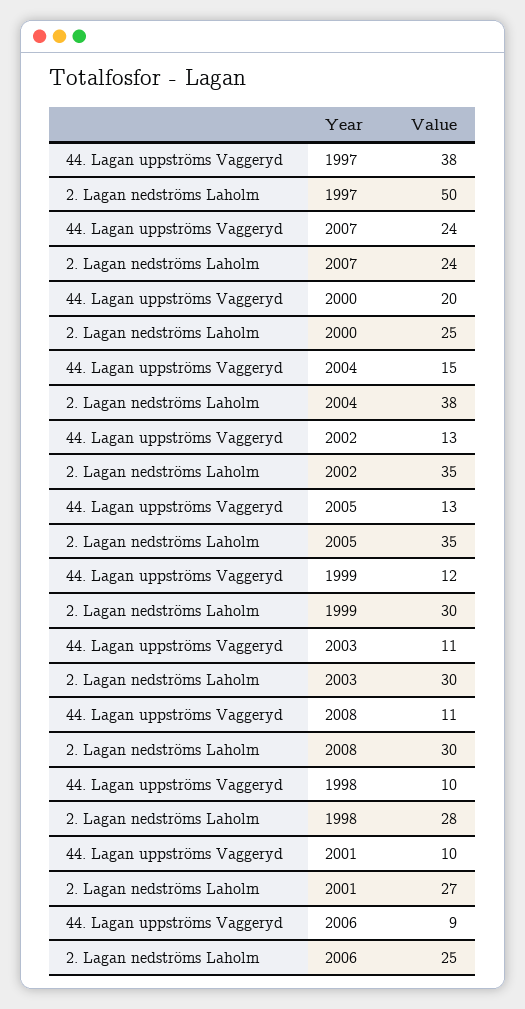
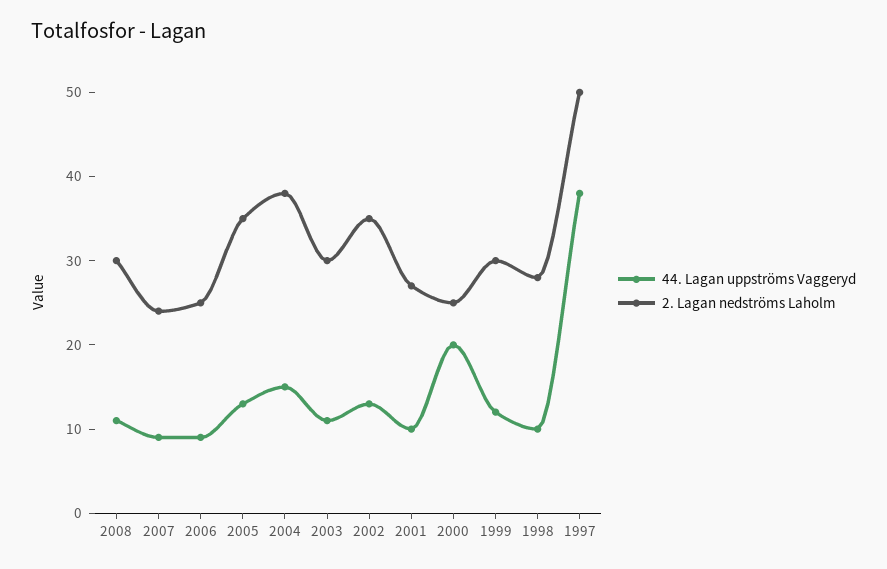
  {
    "44. Lagan uppströms Vaggeryd": {
      "1997": 38,
-     "2007": 24,
+     "2007": 9,
      "2000": 20,
      "2004": 15,
      "2002": 13,
      "2005": 13,
      "1999": 12,
      "2003": 11,
      "2008": 11,
      "1998": 10,
      "2001": 10,
      "2006": 9
    },
    "2. Lagan nedströms Laholm": {
      "1997": 50,
      "2007": 24,
      "2000": 25,
      "2004": 38,
      "2002": 35,
      "2005": 35,
      "1999": 30,
      "2003": 30,
      "2008": 30,
      "1998": 28,
      "2001": 27,
      "2006": 25
    }
  }

